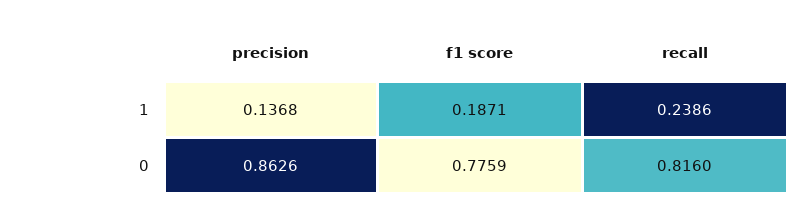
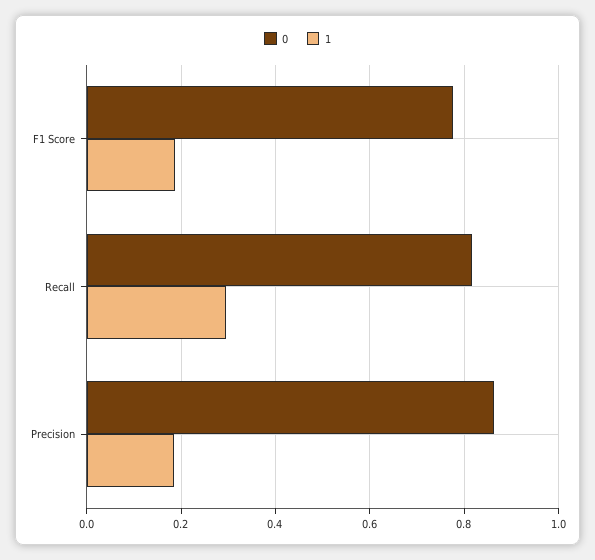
  {
    "1": {
-     "precision": 0.1368,
+     "precision": 0.18,
      "f1 score": 0.1871,
-     "recall": 0.2386
+     "recall": 0.3
    },
    "0": {
      "precision": 0.8626,
      "f1 score": 0.7759,
      "recall": 0.816
    }
  }

